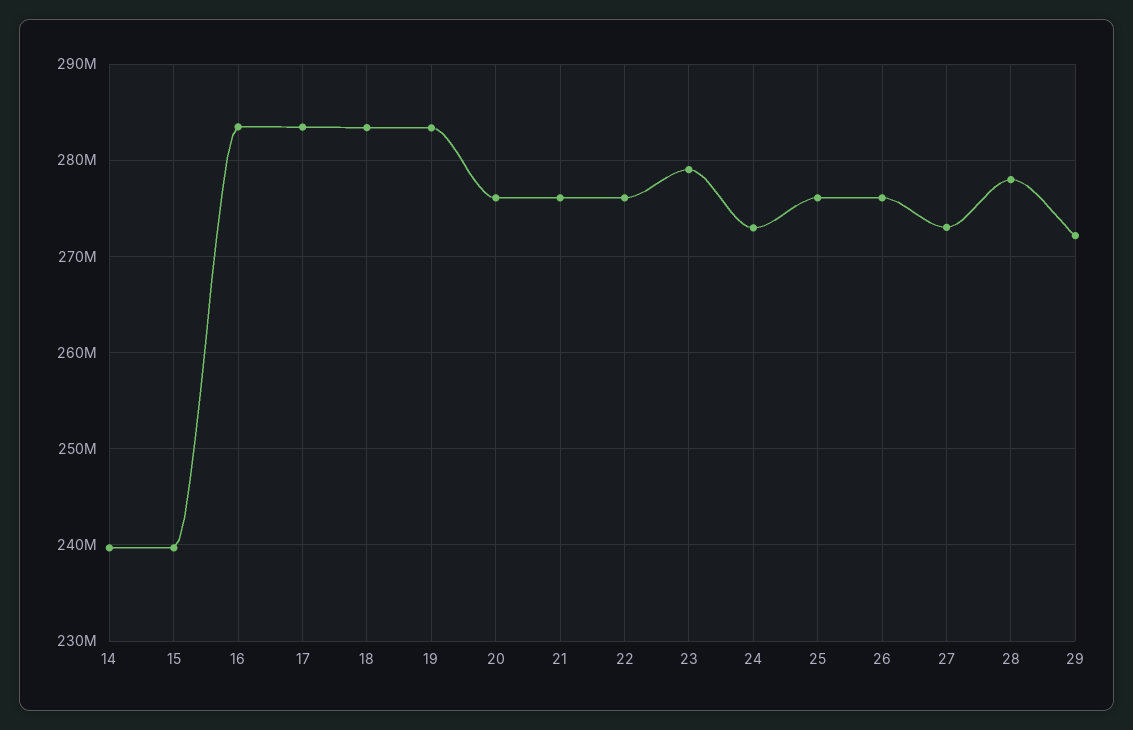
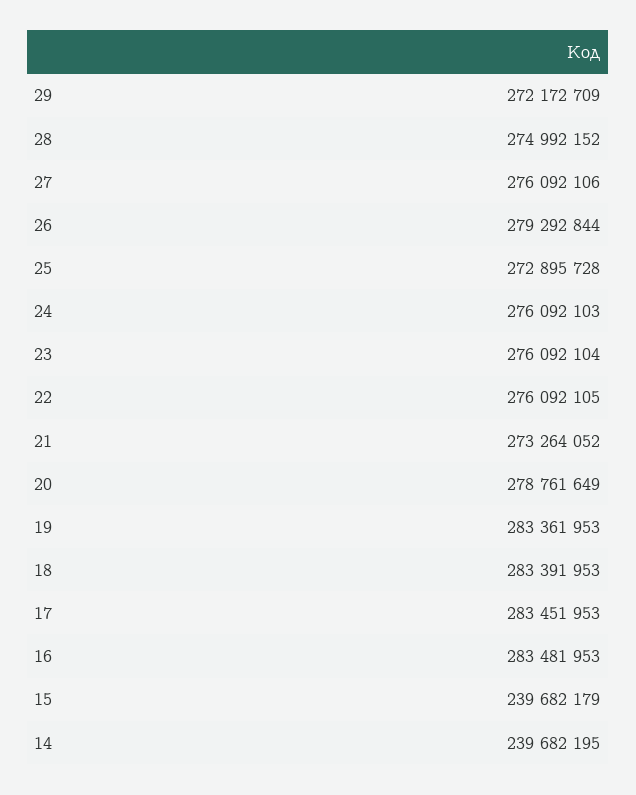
  {
    "14": 239682195,
    "15": 239682179,
    "16": 283481953,
    "17": 283451953,
    "18": 283391953,
    "19": 283361953,
-   "20": 276000000,
+   "20": 278761649,
-   "21": 276000000,
+   "21": 273264052,
    "22": 276092105,
-   "23": 279000000,
+   "23": 276092104,
-   "24": 273000000,
+   "24": 276092103,
-   "25": 276000000,
+   "25": 272895728,
-   "26": 276000000,
+   "26": 279292844,
-   "27": 273000000,
+   "27": 276092106,
-   "28": 278000000,
+   "28": 274992152,
    "29": 272172709
  }

